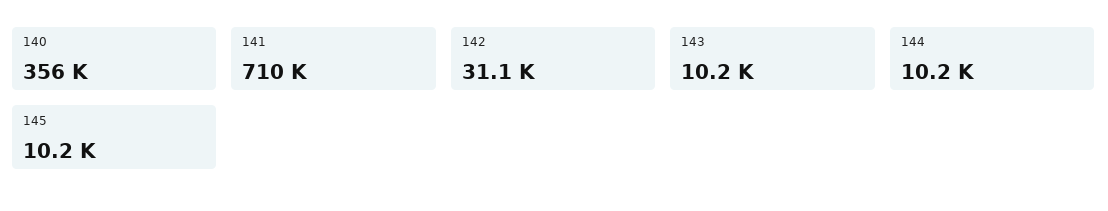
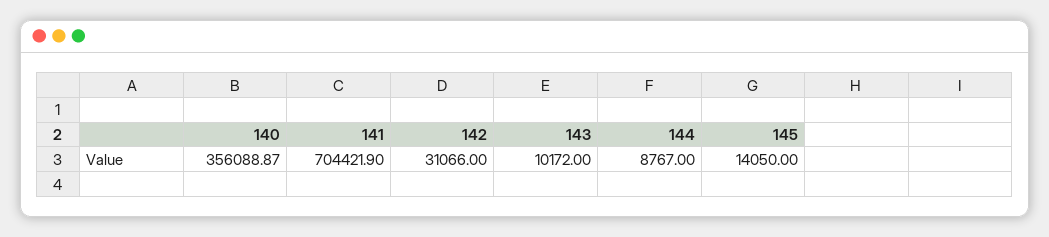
  {
    "140": 356088.87,
-   "141": 710000,
+   "141": 704421.9,
    "142": 31066,
    "143": 10172,
-   "144": 10200,
+   "144": 8767,
-   "145": 10200
+   "145": 14050
  }

